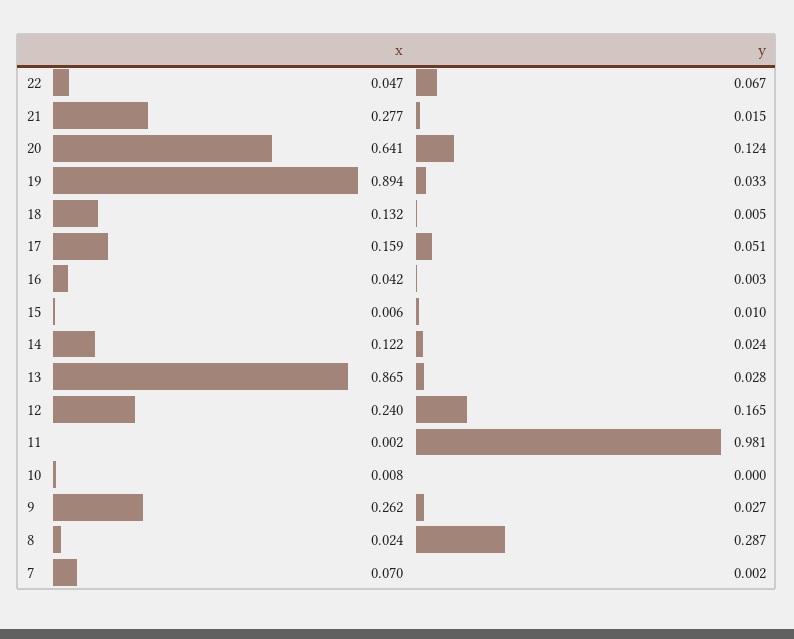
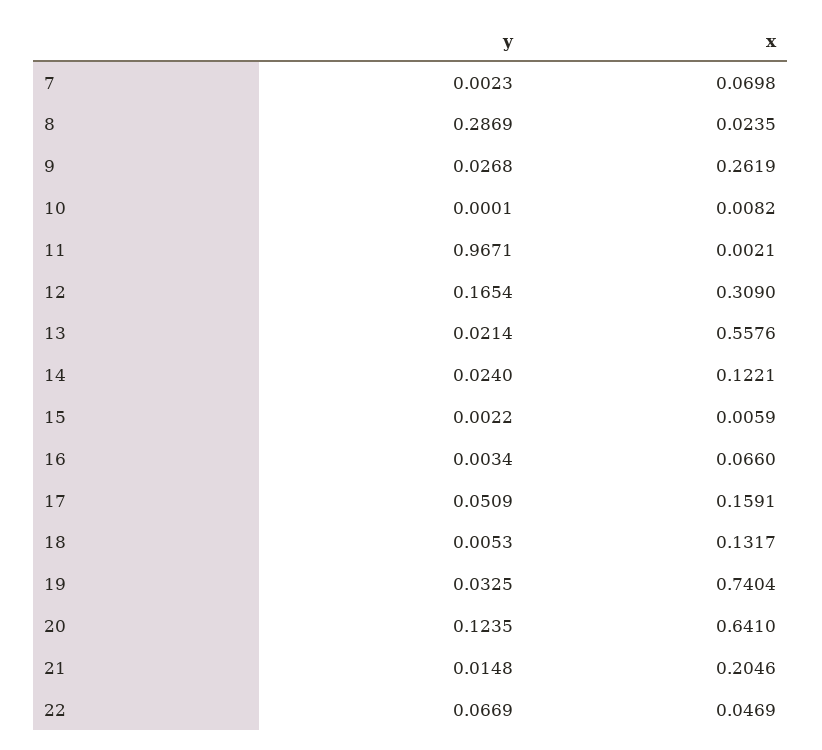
  {
    "x": {
      "22": 0.0469,
-     "21": 0.277,
+     "21": 0.2046,
      "20": 0.641,
-     "19": 0.894,
+     "19": 0.7404,
      "18": 0.1317,
      "17": 0.1591,
-     "16": 0.042,
+     "16": 0.066,
      "15": 0.0059,
      "14": 0.1221,
-     "13": 0.865,
+     "13": 0.5576,
-     "12": 0.24,
+     "12": 0.309,
      "11": 0.0021,
      "10": 0.0082,
      "9": 0.2619,
      "8": 0.0235,
      "7": 0.0698
    },
    "y": {
      "22": 0.0669,
      "21": 0.0148,
      "20": 0.1235,
      "19": 0.0325,
      "18": 0.0053,
      "17": 0.0509,
      "16": 0.0034,
-     "15": 0.01,
+     "15": 0.0022,
      "14": 0.024,
-     "13": 0.028,
+     "13": 0.0214,
      "12": 0.1654,
-     "11": 0.981,
+     "11": 0.9671,
      "10": 0.0001,
      "9": 0.0268,
      "8": 0.2869,
      "7": 0.0023
    }
  }

